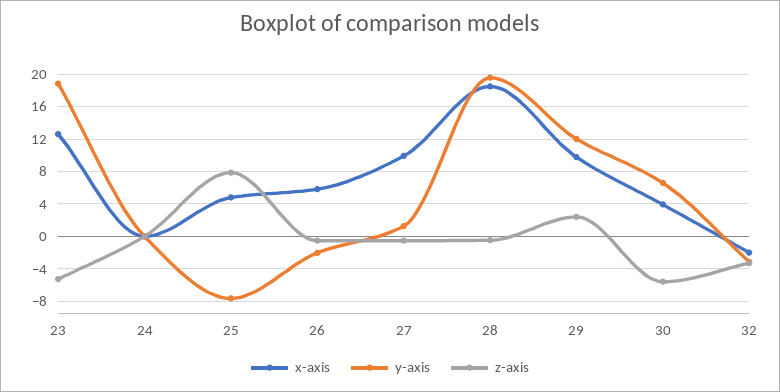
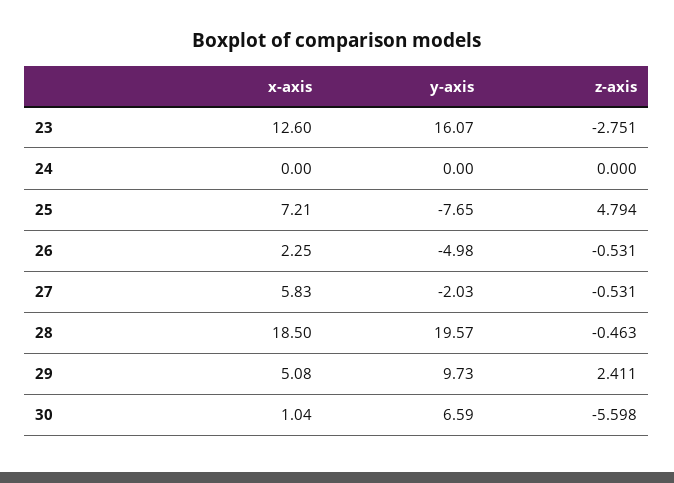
  {
    "x-axis": {
      "23": 12.6,
      "24": 0,
-     "25": 5,
+     "25": 7.21,
-     "26": 6,
+     "26": 2.25,
-     "27": 10,
+     "27": 5.83,
      "28": 18.5,
-     "29": 10,
+     "29": 5.08,
-     "30": 4,
+     "30": 1.04
-     "32": -2
    },
    "y-axis": {
-     "23": 19,
+     "23": 16.07,
      "24": 0,
      "25": -7.65,
-     "26": -2,
+     "26": -4.98,
-     "27": 1,
+     "27": -2.03,
      "28": 19.57,
-     "29": 12,
+     "29": 9.73,
-     "30": 6.59,
+     "30": 6.59
-     "32": -3
    },
    "z-axis": {
-     "23": -5,
+     "23": -2.751,
      "24": 0,
-     "25": 8,
+     "25": 4.794,
      "26": -0.531,
      "27": -0.531,
      "28": -0.463,
      "29": 2.411,
-     "30": -5.598,
+     "30": -5.598
-     "32": -3
    }
  }

